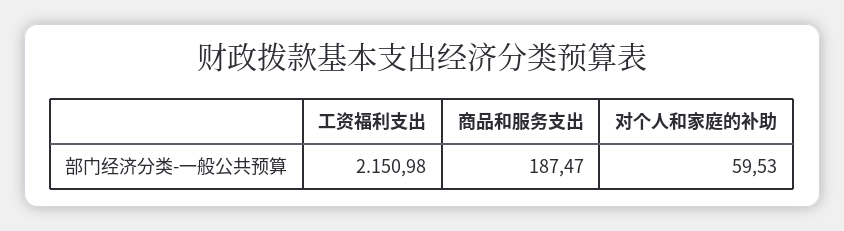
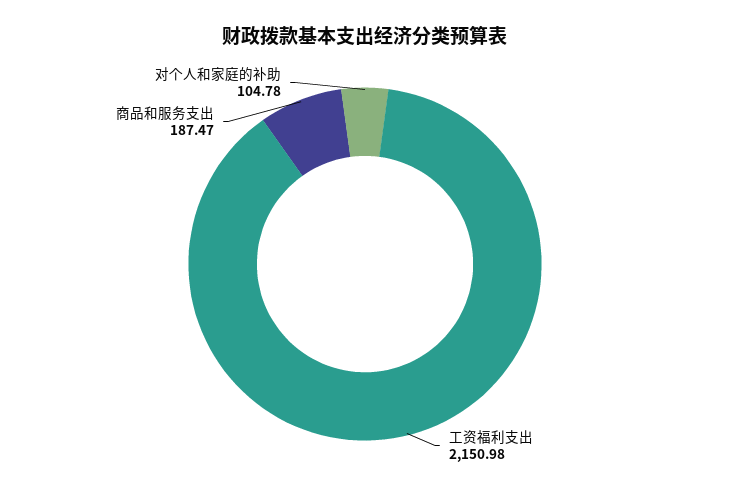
  {
    "工资福利支出": 2150.98,
    "商品和服务支出": 187.47,
-   "对个人和家庭的补助": 59.53
+   "对个人和家庭的补助": 104.78
  }

